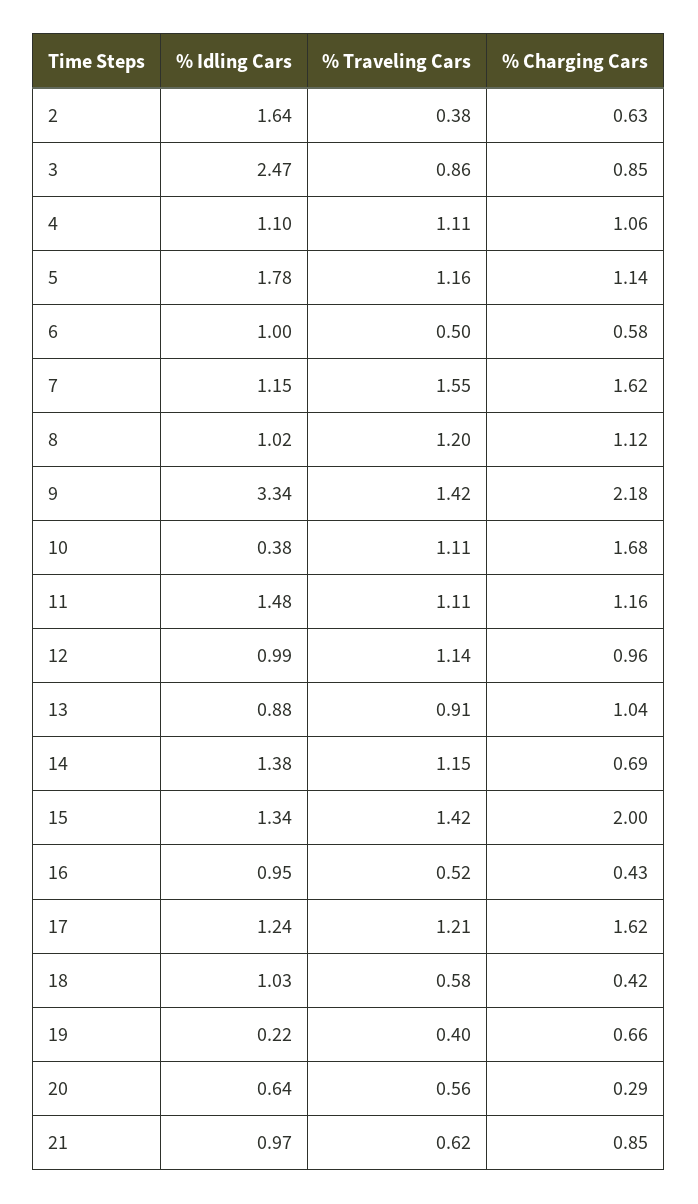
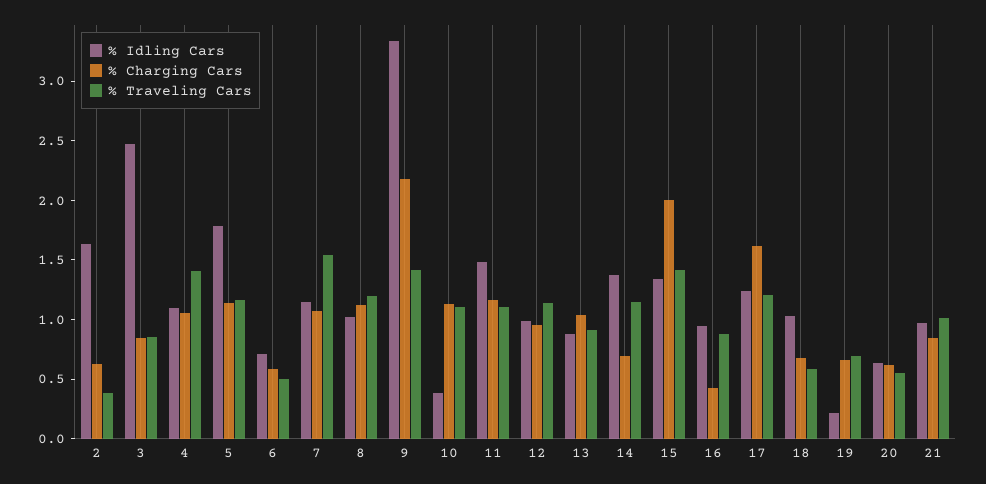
  {
    "% Idling Cars": {
      "2": 1.64,
      "3": 2.47,
      "4": 1.1,
      "5": 1.78,
-     "6": 1,
+     "6": 0.7,
      "7": 1.15,
      "8": 1.02,
      "9": 3.34,
      "10": 0.38,
      "11": 1.48,
      "12": 0.99,
      "13": 0.88,
      "14": 1.38,
      "15": 1.34,
      "16": 0.95,
      "17": 1.24,
      "18": 1.03,
      "19": 0.22,
      "20": 0.64,
      "21": 0.97
    },
    "% Traveling Cars": {
      "2": 0.38,
      "3": 0.86,
-     "4": 1.11,
+     "4": 1.4,
      "5": 1.16,
      "6": 0.5,
      "7": 1.55,
      "8": 1.2,
      "9": 1.42,
      "10": 1.11,
      "11": 1.11,
      "12": 1.14,
      "13": 0.91,
      "14": 1.15,
      "15": 1.42,
-     "16": 0.52,
+     "16": 0.9,
      "17": 1.21,
      "18": 0.58,
-     "19": 0.4,
+     "19": 0.7,
      "20": 0.56,
-     "21": 0.62
+     "21": 1
    },
    "% Charging Cars": {
      "2": 0.63,
      "3": 0.85,
      "4": 1.06,
      "5": 1.14,
      "6": 0.58,
-     "7": 1.62,
+     "7": 1.1,
      "8": 1.12,
      "9": 2.18,
-     "10": 1.68,
+     "10": 1.1,
      "11": 1.16,
      "12": 0.96,
      "13": 1.04,
      "14": 0.69,
      "15": 2,
      "16": 0.43,
      "17": 1.62,
-     "18": 0.42,
+     "18": 0.7,
      "19": 0.66,
-     "20": 0.29,
+     "20": 0.6,
      "21": 0.85
    }
  }

